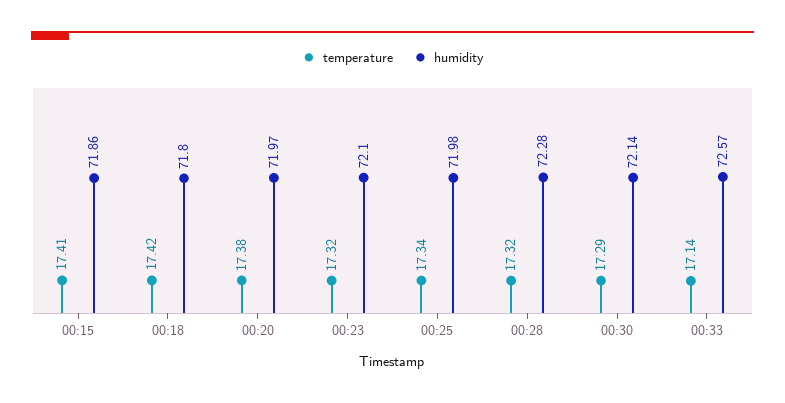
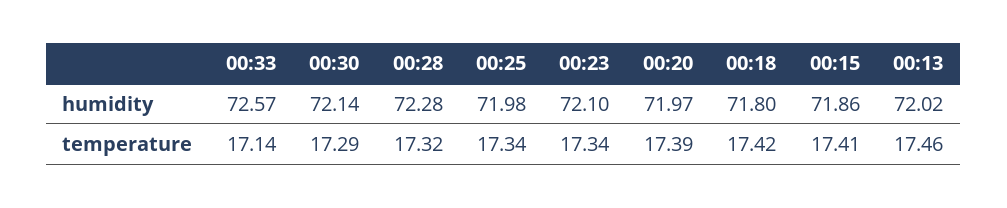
  {
    "temperature": {
      "00:15": 17.41,
      "00:18": 17.42,
-     "00:20": 17.38,
+     "00:20": 17.39,
-     "00:23": 17.32,
+     "00:23": 17.34,
      "00:25": 17.34,
      "00:28": 17.32,
      "00:30": 17.29,
-     "00:33": 17.14
+     "00:33": 17.14,
+     "00:13": 17.46
    },
    "humidity": {
      "00:15": 71.86,
      "00:18": 71.8,
      "00:20": 71.97,
      "00:23": 72.1,
      "00:25": 71.98,
      "00:28": 72.28,
      "00:30": 72.14,
-     "00:33": 72.57
+     "00:33": 72.57,
+     "00:13": 72.02
    }
  }

